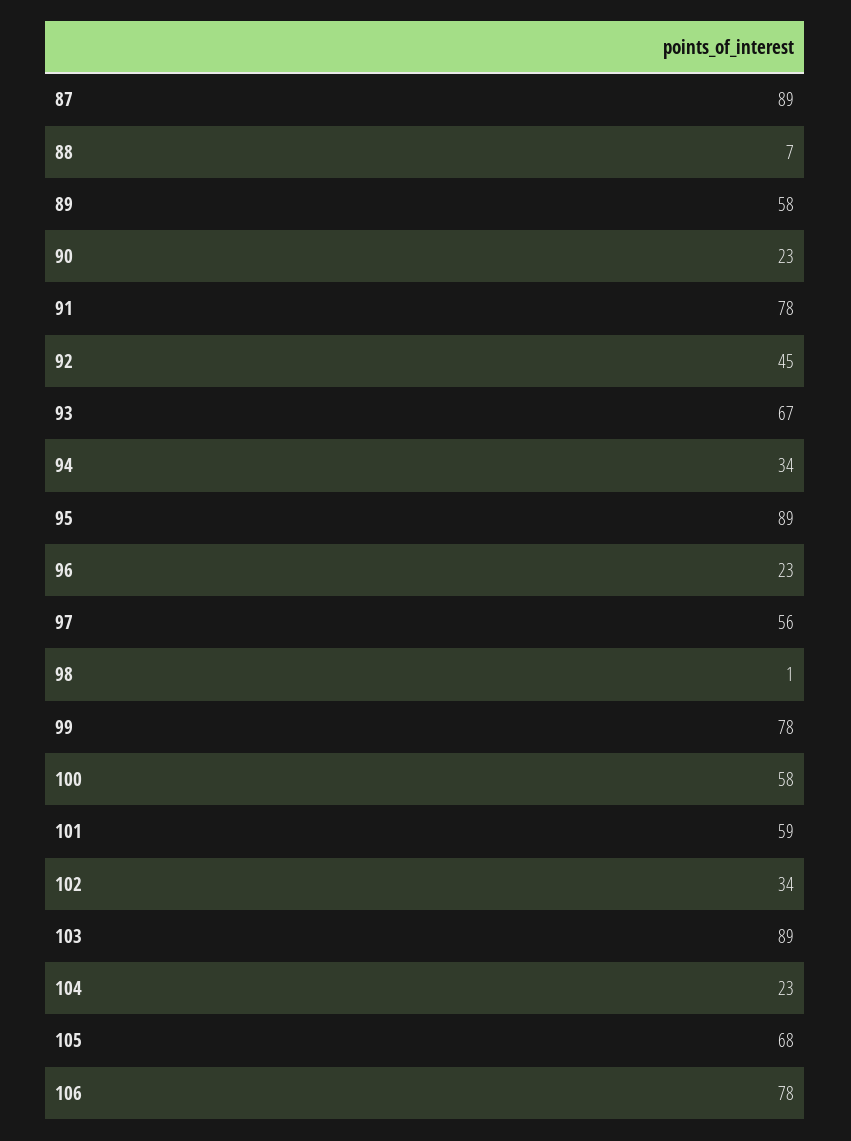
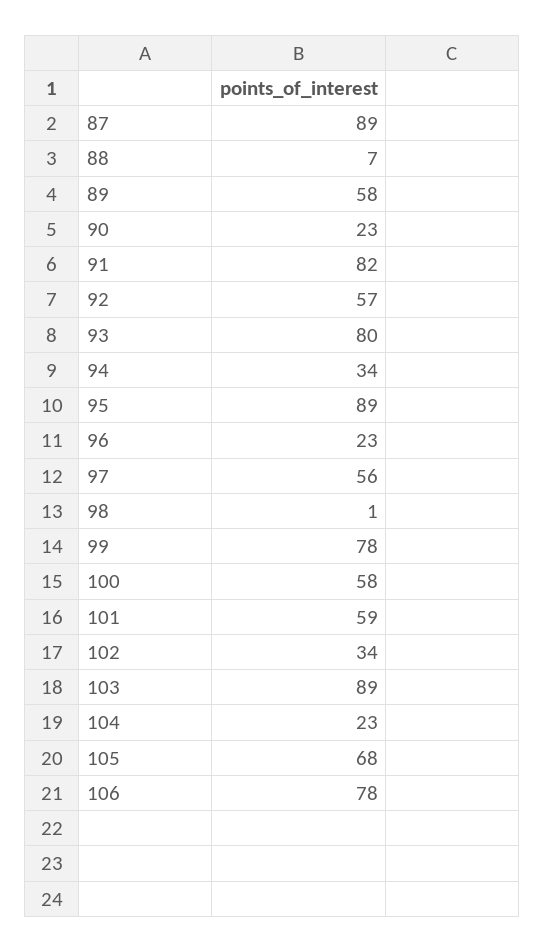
  {
    "87": 89,
    "88": 7,
    "89": 58,
    "90": 23,
-   "91": 78,
+   "91": 82,
-   "92": 45,
+   "92": 57,
-   "93": 67,
+   "93": 80,
    "94": 34,
    "95": 89,
    "96": 23,
    "97": 56,
    "98": 1,
    "99": 78,
    "100": 58,
    "101": 59,
    "102": 34,
    "103": 89,
    "104": 23,
    "105": 68,
    "106": 78
  }

